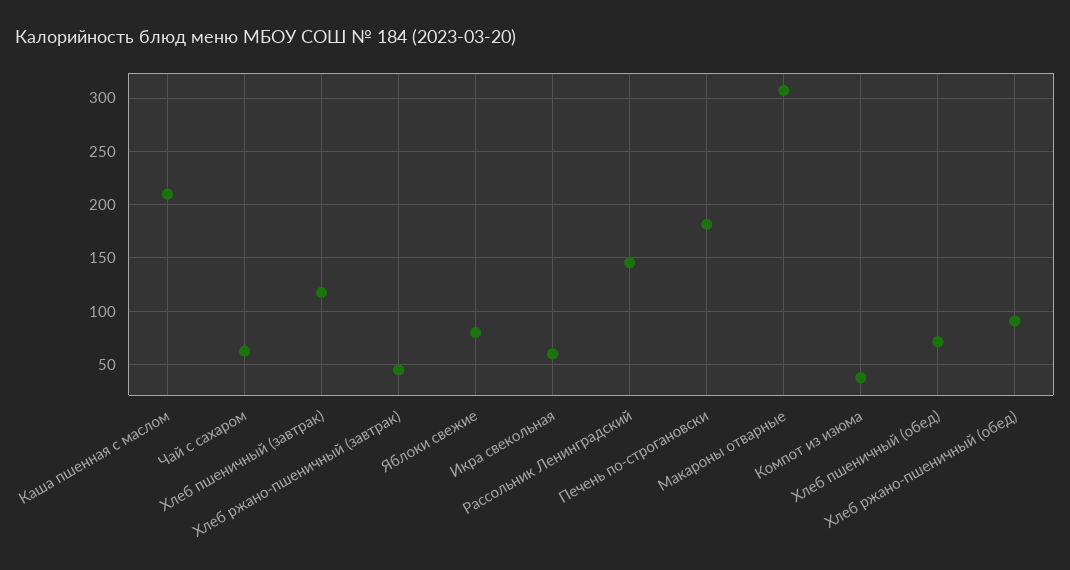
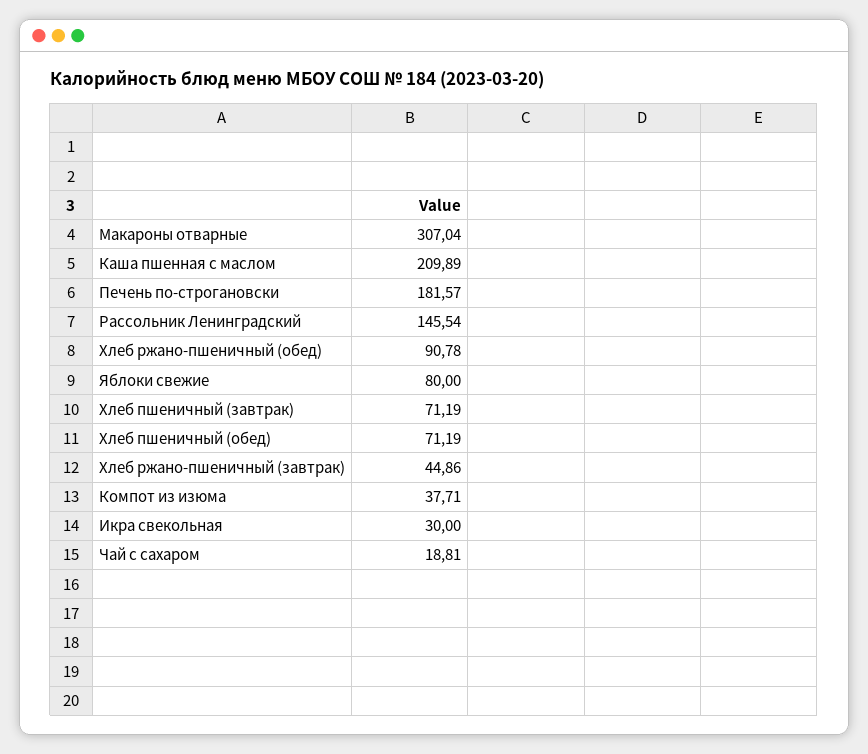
  {
    "Каша пшенная с маслом": 209.89,
-   "Чай с сахаром": 60,
+   "Чай с сахаром": 18.81,
-   "Хлеб пшеничный (завтрак)": 120,
+   "Хлеб пшеничный (завтрак)": 71.19,
    "Хлеб ржано-пшеничный (завтрак)": 44.86,
    "Яблоки свежие": 80,
-   "Икра свекольная": 60,
+   "Икра свекольная": 30,
    "Рассольник Ленинградский": 145.54,
    "Печень по-строгановски": 181.57,
    "Макароны отварные": 307.04,
    "Компот из изюма": 37.71,
    "Хлеб пшеничный (обед)": 71.19,
    "Хлеб ржано-пшеничный (обед)": 90.78
  }

